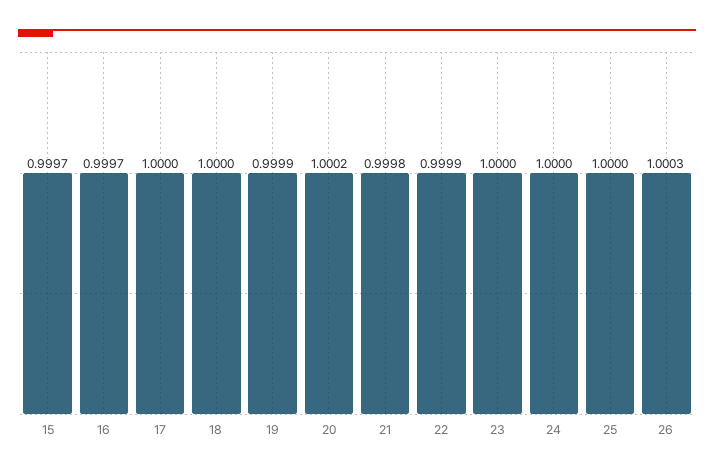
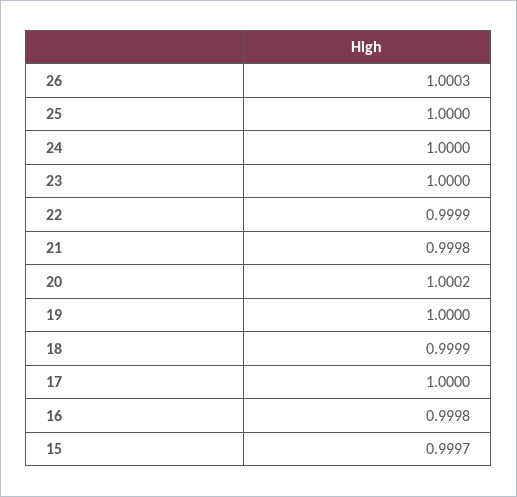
  {
    "15": 0.9997,
-   "16": 0.9997,
+   "16": 0.9998,
    "17": 1,
-   "18": 1,
+   "18": 0.9999,
-   "19": 0.9999,
+   "19": 1,
    "20": 1.0002,
    "21": 0.9998,
    "22": 0.9999,
    "23": 1,
    "24": 1,
    "25": 1,
    "26": 1.0003
  }

